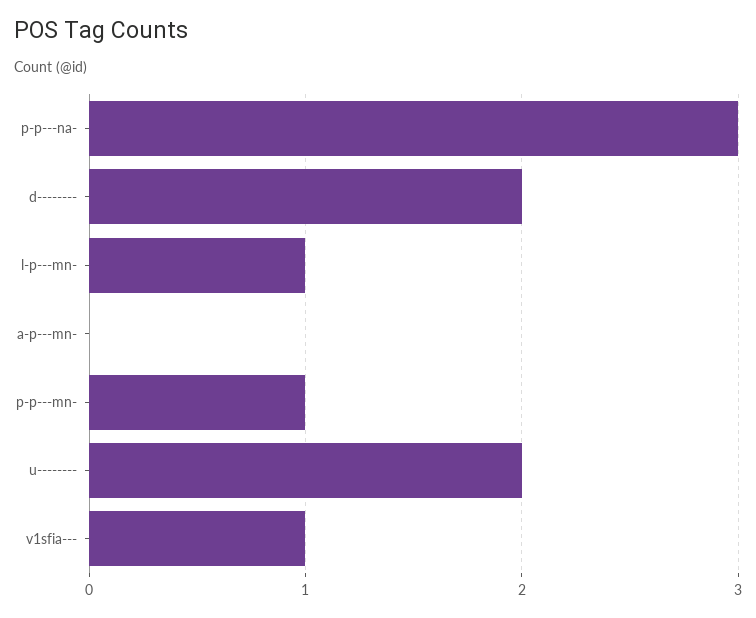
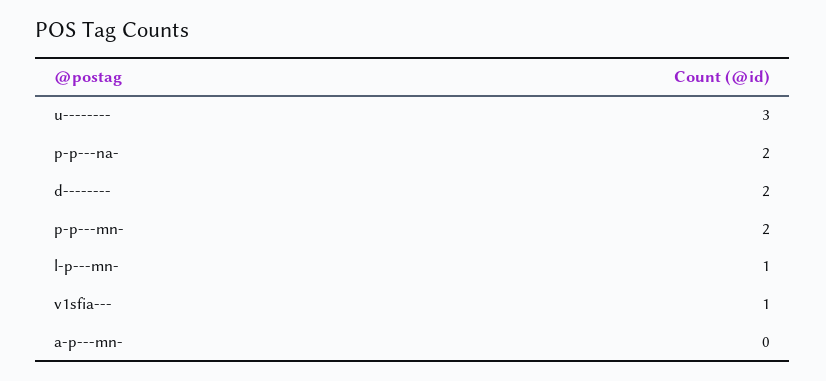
  {
-   "p-p---na-": 3,
+   "p-p---na-": 2,
    "d--------": 2,
    "l-p---mn-": 1,
    "a-p---mn-": 0,
-   "p-p---mn-": 1,
+   "p-p---mn-": 2,
-   "u--------": 2,
+   "u--------": 3,
    "v1sfia---": 1
  }

